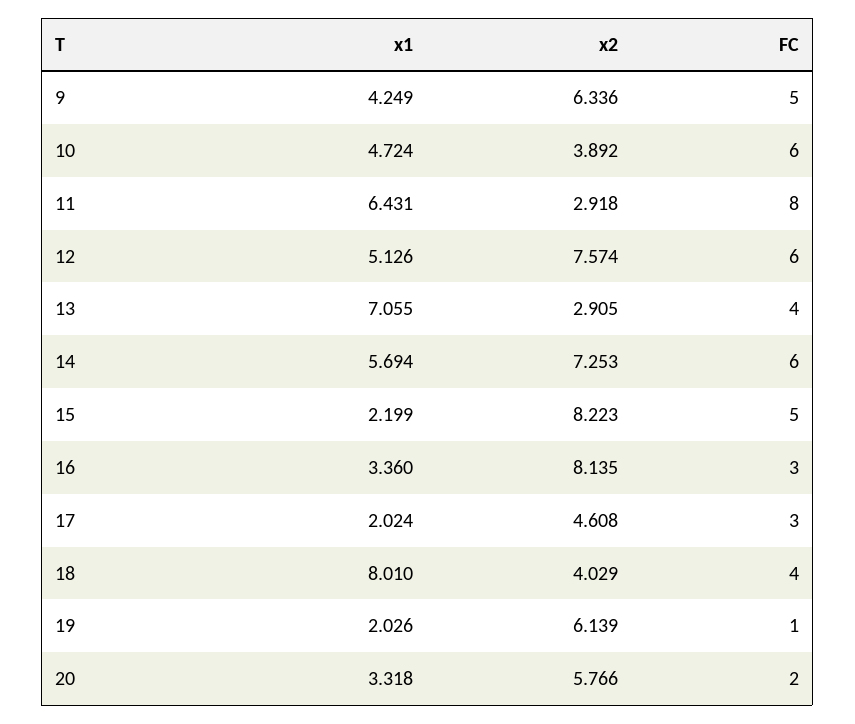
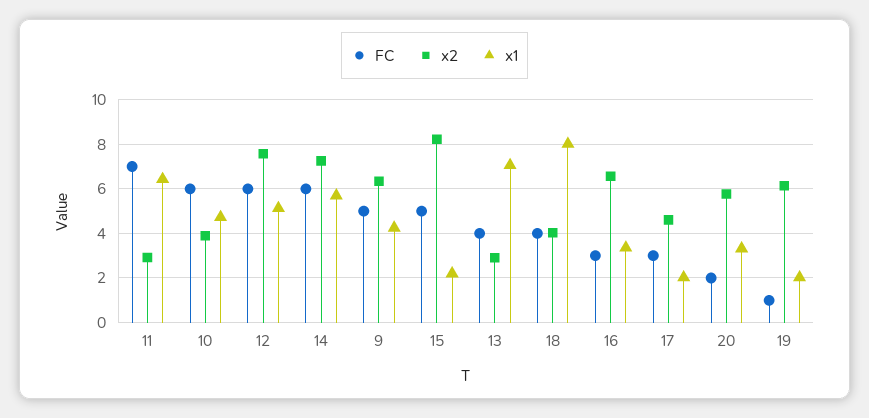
  {
    "x1": {
      "9": 4.249,
      "10": 4.724,
      "11": 6.431,
      "12": 5.126,
      "13": 7.055,
      "14": 5.694,
      "15": 2.199,
      "16": 3.36,
      "17": 2.024,
      "18": 8.01,
      "19": 2.026,
      "20": 3.318
    },
    "x2": {
      "9": 6.336,
      "10": 3.892,
      "11": 2.918,
      "12": 7.574,
      "13": 2.905,
      "14": 7.253,
      "15": 8.223,
-     "16": 8.135,
+     "16": 6.5,
      "17": 4.608,
      "18": 4.029,
      "19": 6.139,
      "20": 5.766
    },
    "FC": {
      "9": 5,
      "10": 6,
-     "11": 8,
+     "11": 7,
      "12": 6,
      "13": 4,
      "14": 6,
      "15": 5,
      "16": 3,
      "17": 3,
      "18": 4,
      "19": 1,
      "20": 2
    }
  }

